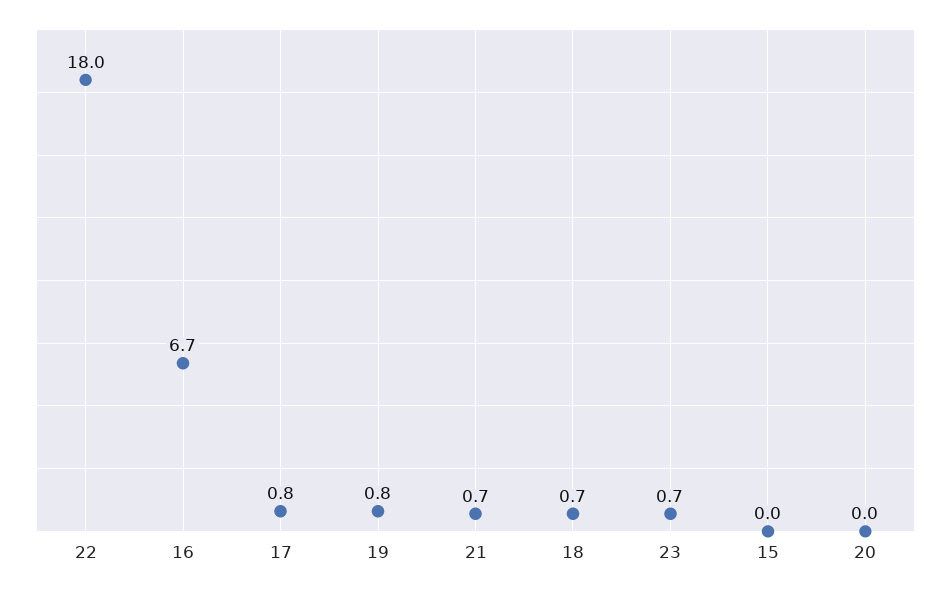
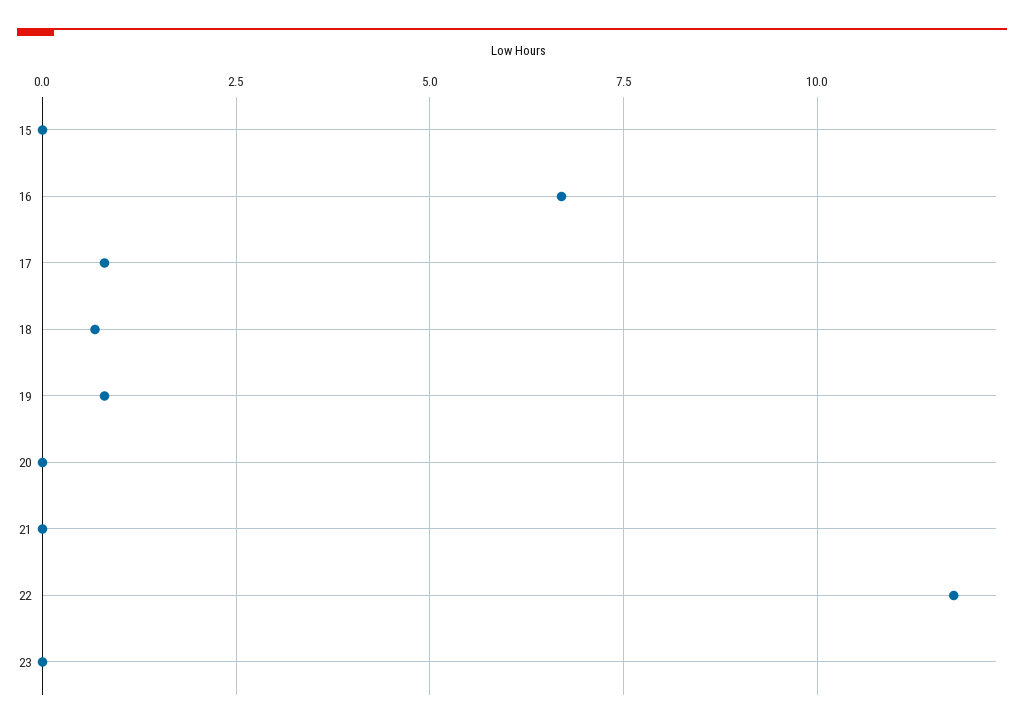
  {
-   "22": 18,
+   "22": 11.75,
    "16": 6.7,
    "17": 0.8,
    "19": 0.8,
-   "21": 0.7,
+   "21": 0,
    "18": 0.7,
-   "23": 0.7,
+   "23": 0,
    "15": 0,
    "20": 0
  }

